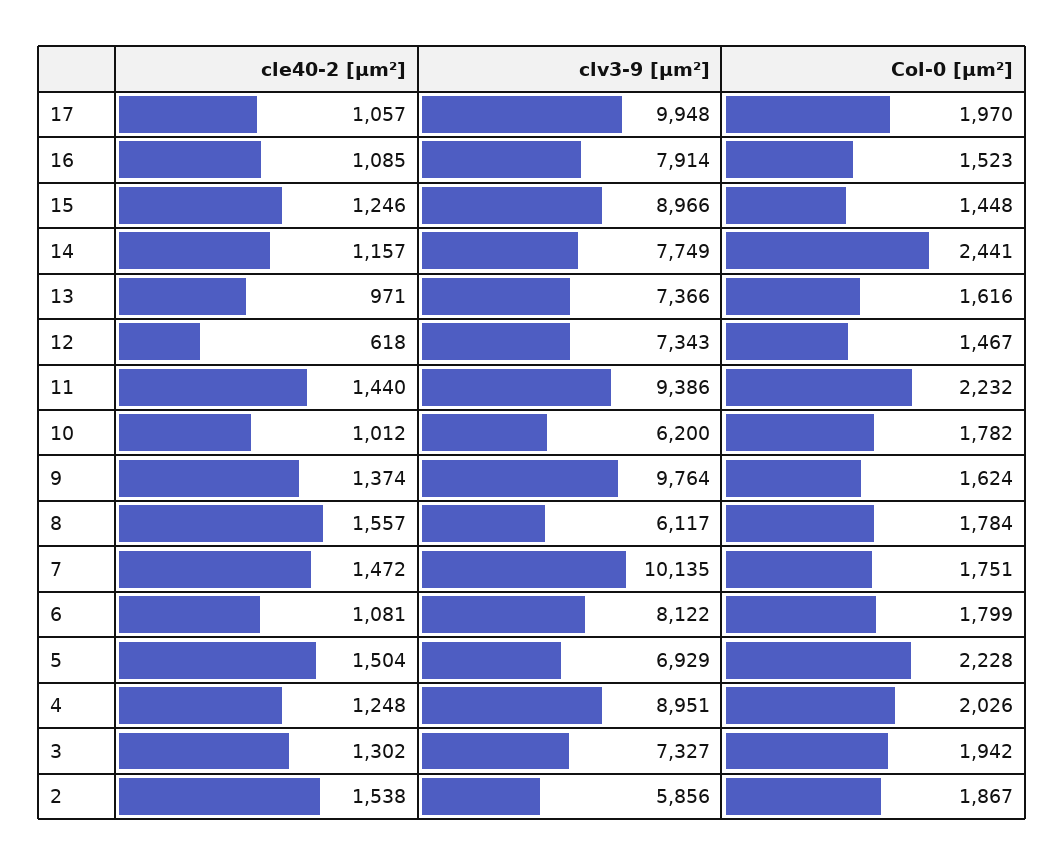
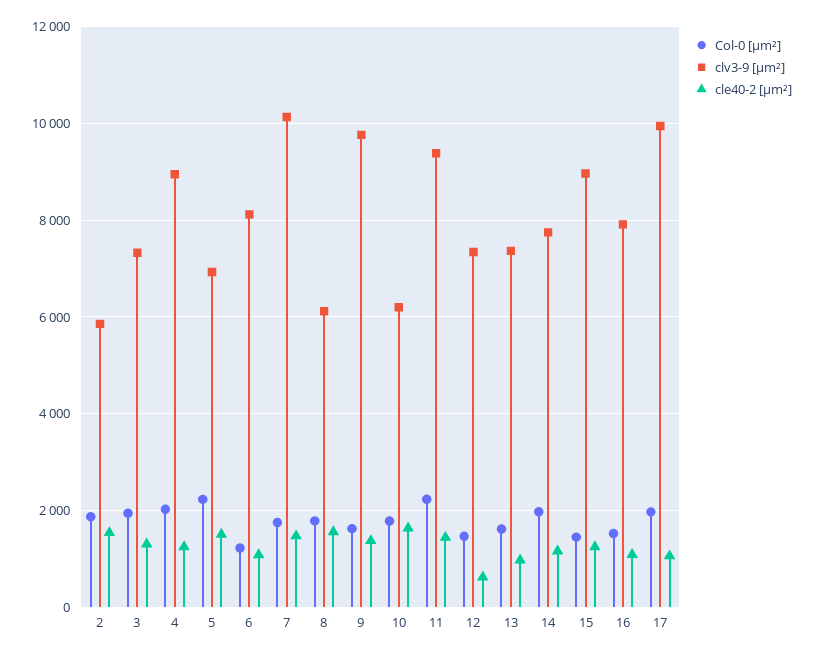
  {
    "cle40-2 [µm²]": {
      "17": 1057,
      "16": 1085,
      "15": 1246,
      "14": 1157,
      "13": 971,
      "12": 618,
      "11": 1440,
-     "10": 1012,
+     "10": 1600,
      "9": 1374,
      "8": 1557,
      "7": 1472,
      "6": 1081,
      "5": 1504,
      "4": 1248,
      "3": 1302,
      "2": 1538
    },
    "clv3-9 [µm²]": {
      "17": 9948,
      "16": 7914,
      "15": 8966,
      "14": 7749,
      "13": 7366,
      "12": 7343,
      "11": 9386,
      "10": 6200,
      "9": 9764,
      "8": 6117,
      "7": 10135,
      "6": 8122,
      "5": 6929,
      "4": 8951,
      "3": 7327,
      "2": 5856
    },
    "Col-0 [µm²]": {
      "17": 1970,
      "16": 1523,
      "15": 1448,
-     "14": 2441,
+     "14": 2000,
      "13": 1616,
      "12": 1467,
      "11": 2232,
      "10": 1782,
      "9": 1624,
      "8": 1784,
      "7": 1751,
-     "6": 1799,
+     "6": 1200,
      "5": 2228,
      "4": 2026,
      "3": 1942,
      "2": 1867
    }
  }

